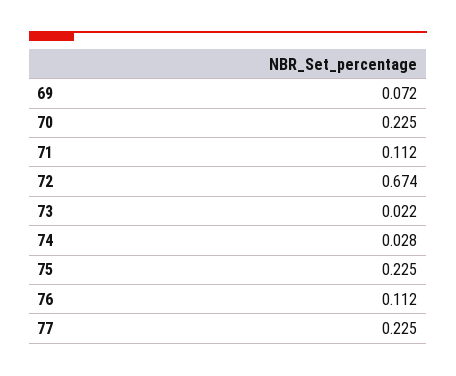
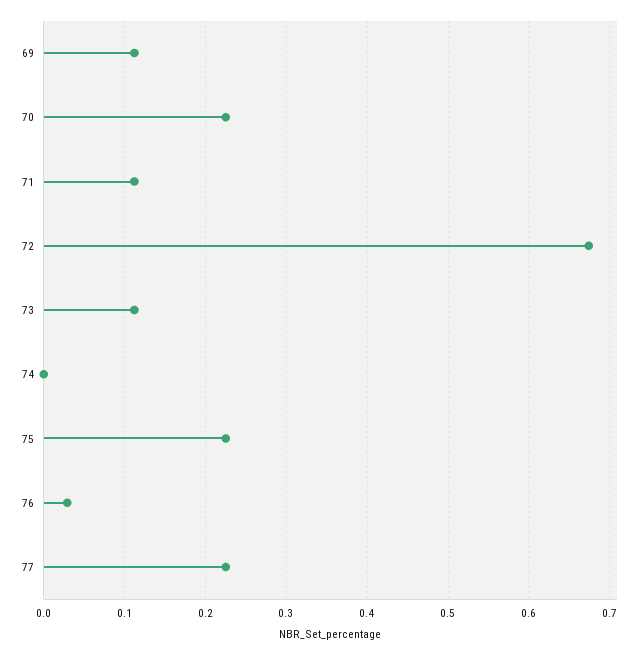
  {
-   "69": 0.072,
+   "69": 0.11,
    "70": 0.225,
    "71": 0.112,
    "72": 0.674,
-   "73": 0.022,
+   "73": 0.11,
-   "74": 0.028,
+   "74": 0,
    "75": 0.225,
-   "76": 0.112,
+   "76": 0.03,
    "77": 0.225
  }

